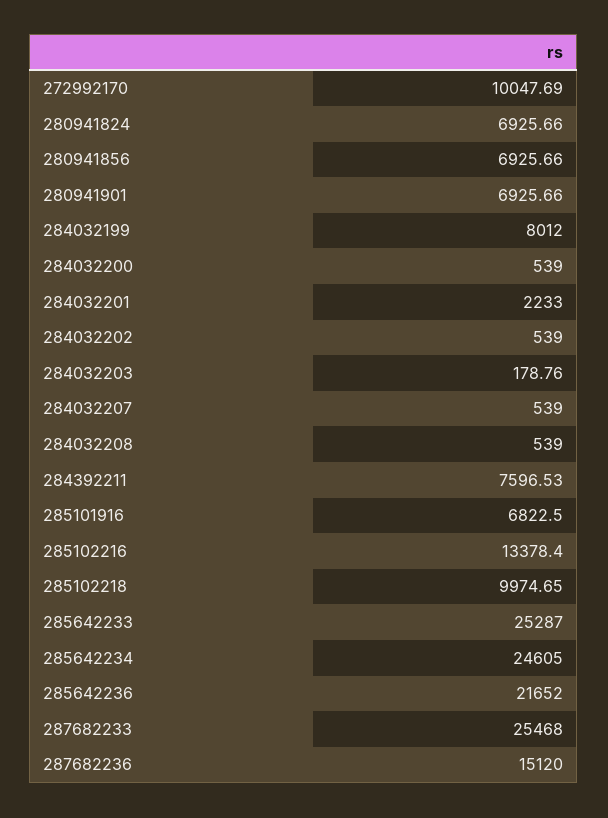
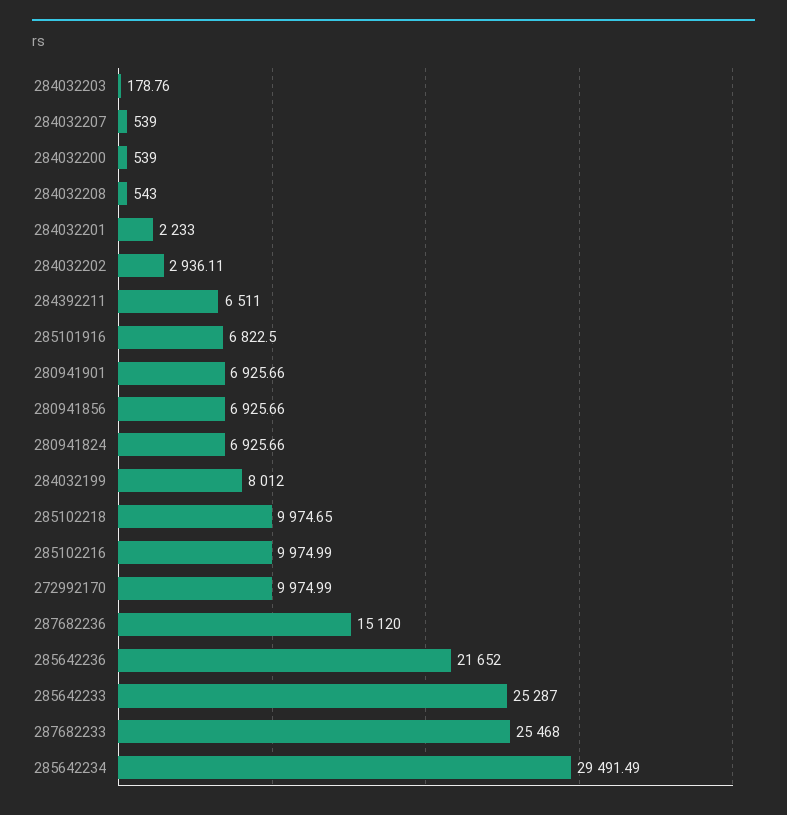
  {
-   "272992170": 10047.69,
+   "272992170": 9974.99,
    "280941824": 6925.66,
    "280941856": 6925.66,
    "280941901": 6925.66,
    "284032199": 8012,
    "284032200": 539,
    "284032201": 2233,
-   "284032202": 539,
+   "284032202": 2936.11,
    "284032203": 178.76,
    "284032207": 539,
-   "284032208": 539,
+   "284032208": 543,
-   "284392211": 7596.53,
+   "284392211": 6511,
    "285101916": 6822.5,
-   "285102216": 13378.4,
+   "285102216": 9974.99,
    "285102218": 9974.65,
    "285642233": 25287,
-   "285642234": 24605,
+   "285642234": 29491.49,
    "285642236": 21652,
    "287682233": 25468,
    "287682236": 15120
  }

